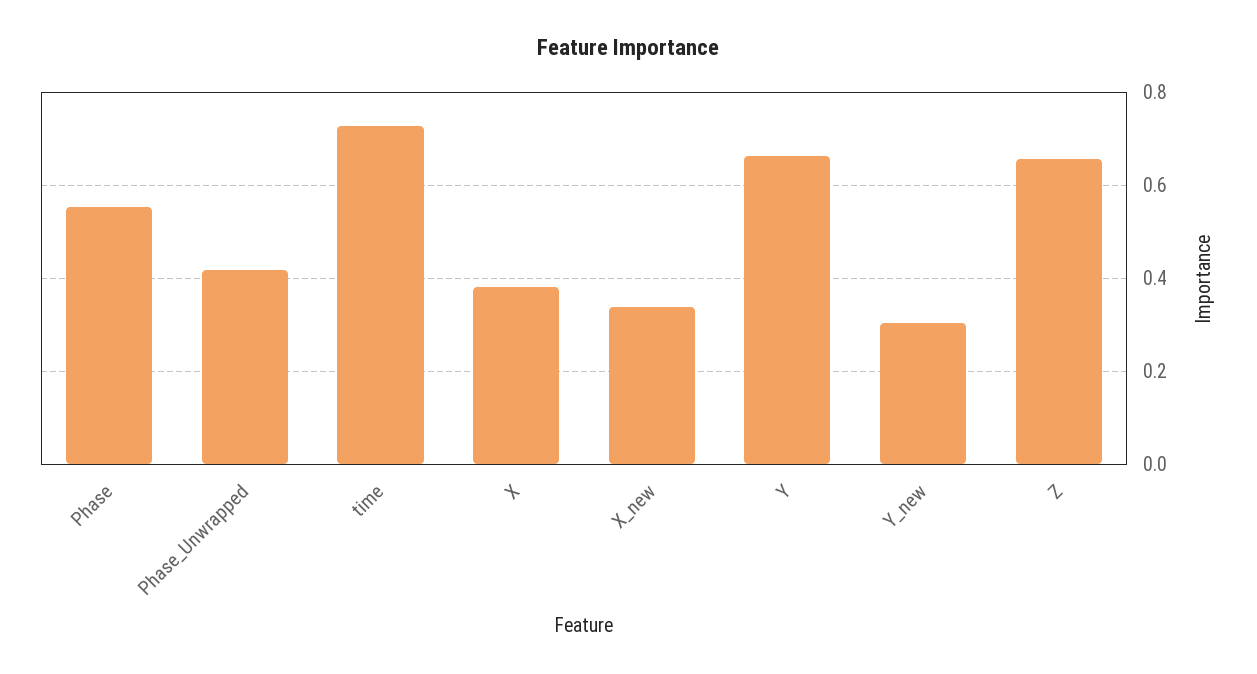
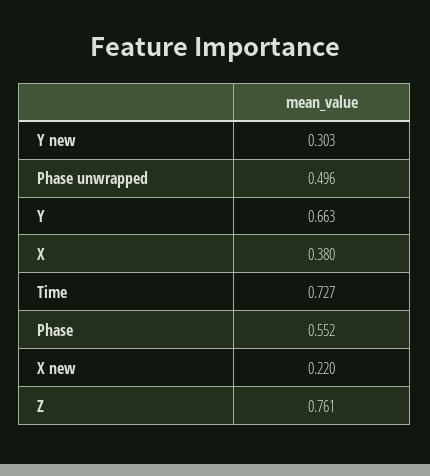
  {
    "Phase": 0.552,
-   "Phase_Unwrapped": 0.42,
+   "Phase_Unwrapped": 0.496,
    "time": 0.727,
    "X": 0.38,
-   "X_new": 0.34,
+   "X_new": 0.22,
    "Y": 0.663,
    "Y_new": 0.303,
-   "Z": 0.66
+   "Z": 0.761
  }

